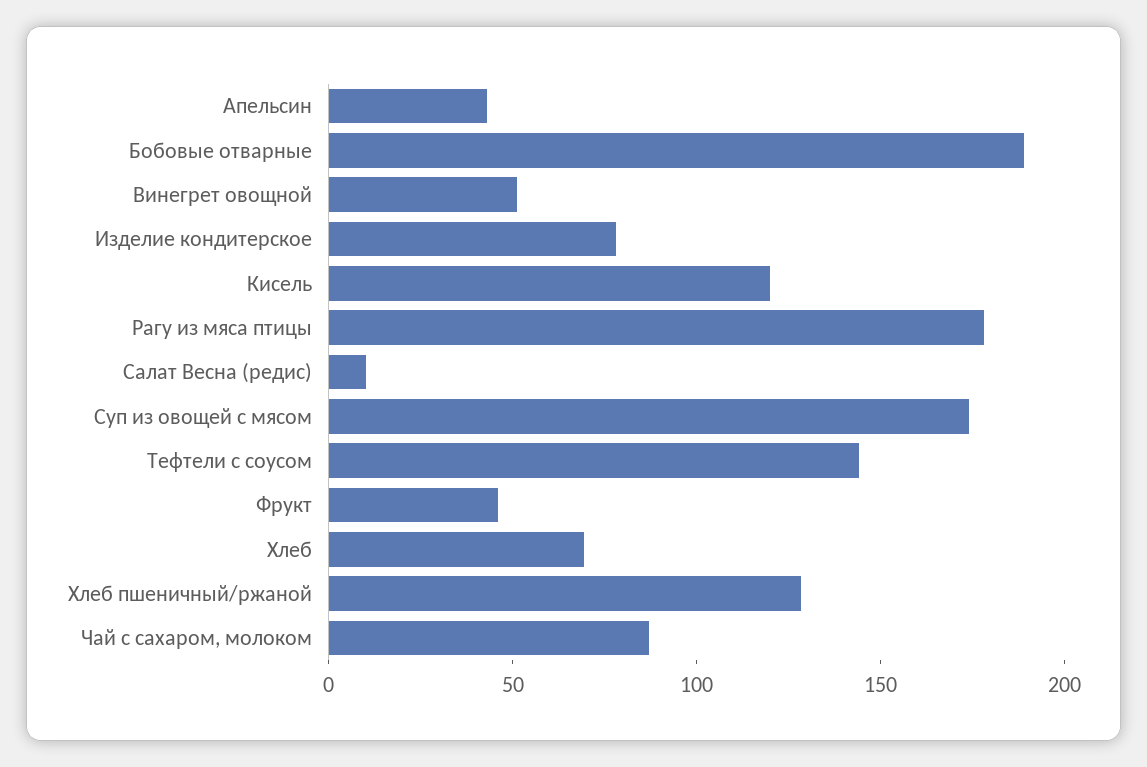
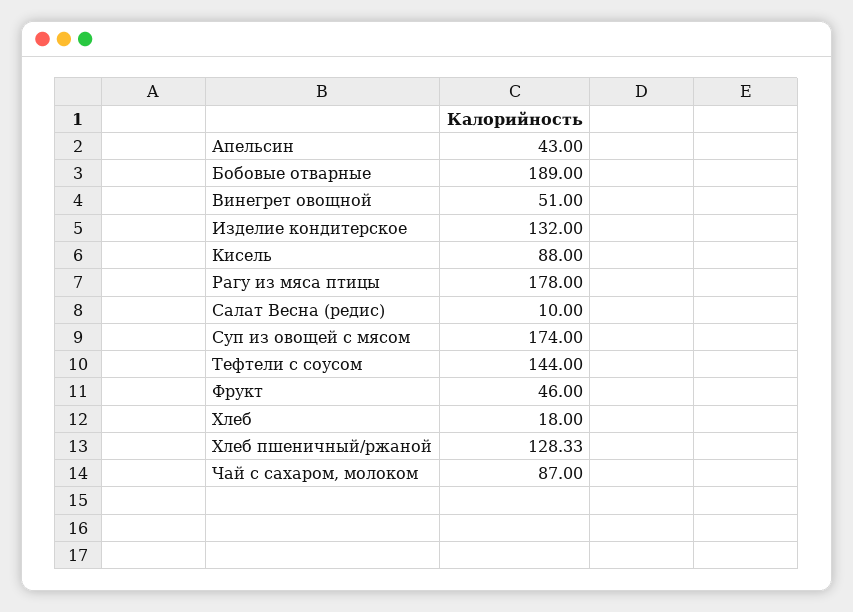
  {
    "Апельсин": 43,
    "Бобовые отварные": 189,
    "Винегрет овощной": 51,
-   "Изделие кондитерское": 80,
+   "Изделие кондитерское": 132,
-   "Кисель": 120,
+   "Кисель": 88,
    "Рагу из мяса птицы": 178,
    "Салат Весна (редис)": 10,
    "Суп из овощей с мясом": 174,
    "Тефтели с соусом": 144,
    "Фрукт": 46,
-   "Хлеб": 70,
+   "Хлеб": 18,
    "Хлеб пшеничный/ржаной": 128.33,
    "Чай с сахаром, молоком": 87
  }

